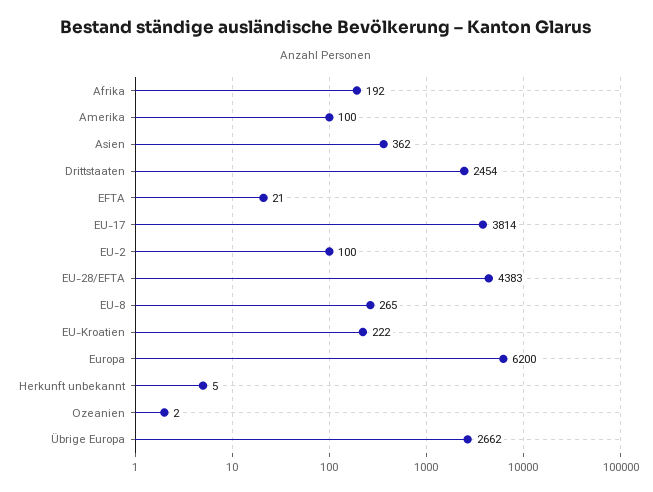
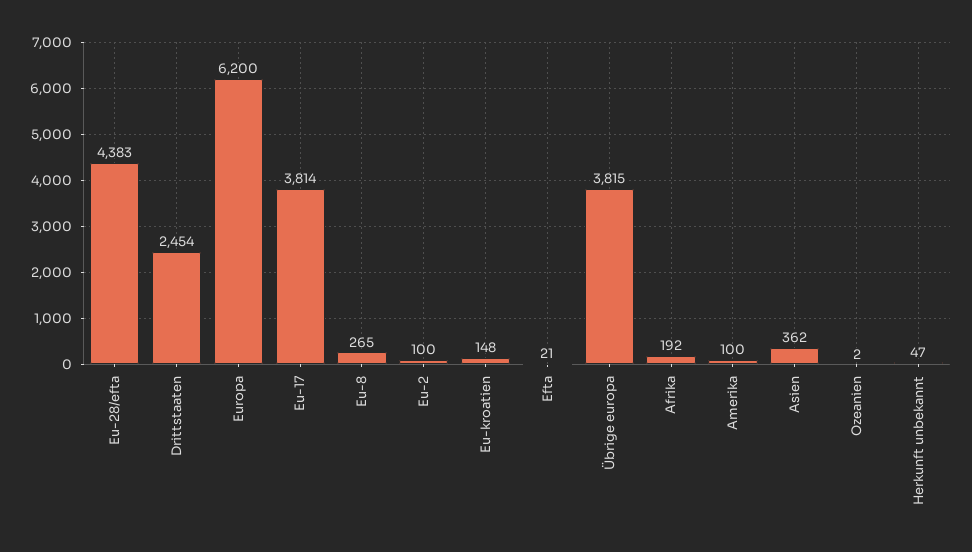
  {
    "Afrika": 192,
    "Amerika": 100,
    "Asien": 362,
    "Drittstaaten": 2454,
    "EFTA": 21,
    "EU-17": 3814,
    "EU-2": 100,
    "EU-28/EFTA": 4383,
    "EU-8": 265,
-   "EU-Kroatien": 222,
+   "EU-Kroatien": 148,
    "Europa": 6200,
-   "Herkunft unbekannt": 5,
+   "Herkunft unbekannt": 47,
    "Ozeanien": 2,
-   "Übrige Europa": 2662
+   "Übrige Europa": 3815
  }

